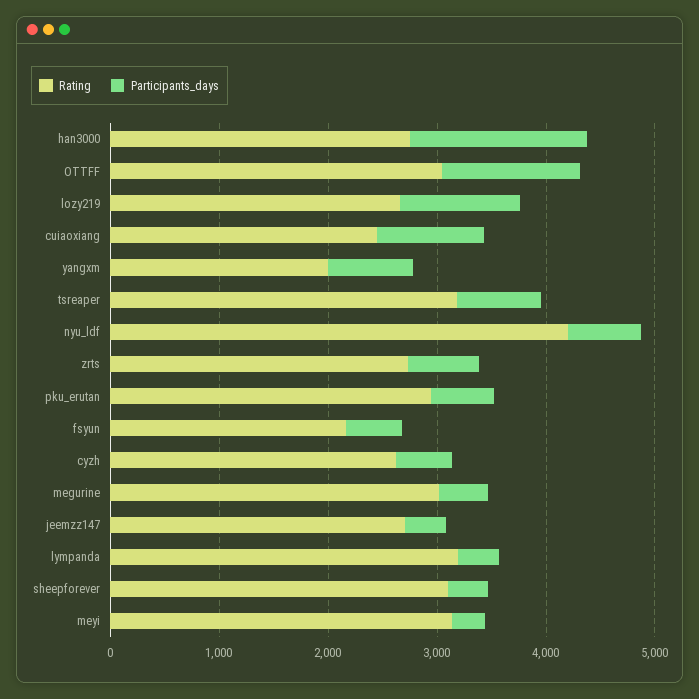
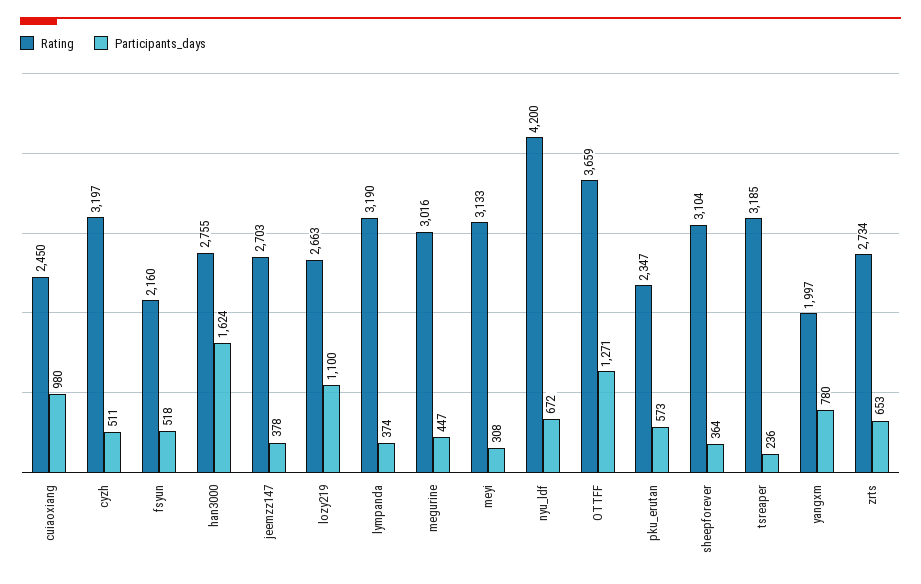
  {
    "Rating": {
      "han3000": 2755,
-     "OTTFF": 3000,
+     "OTTFF": 3659,
      "lozy219": 2663,
      "cuiaoxiang": 2450,
      "yangxm": 1997,
      "tsreaper": 3185,
      "nyu_ldf": 4200,
      "zrts": 2734,
-     "pku_erutan": 3000,
+     "pku_erutan": 2347,
      "fsyun": 2160,
-     "cyzh": 2600,
+     "cyzh": 3197,
      "megurine": 3016,
      "jeemzz147": 2703,
      "lympanda": 3190,
      "sheepforever": 3104,
      "meyi": 3133
    },
    "Participants_days": {
      "han3000": 1624,
      "OTTFF": 1271,
      "lozy219": 1100,
      "cuiaoxiang": 980,
      "yangxm": 780,
-     "tsreaper": 800,
+     "tsreaper": 236,
      "nyu_ldf": 672,
      "zrts": 653,
      "pku_erutan": 573,
      "fsyun": 518,
      "cyzh": 511,
      "megurine": 447,
      "jeemzz147": 378,
      "lympanda": 374,
      "sheepforever": 364,
      "meyi": 308
    }
  }

